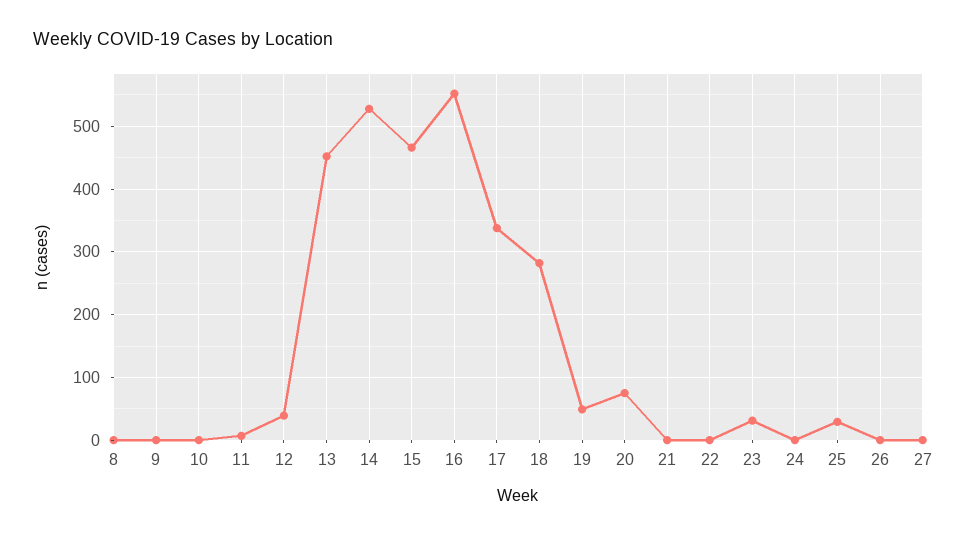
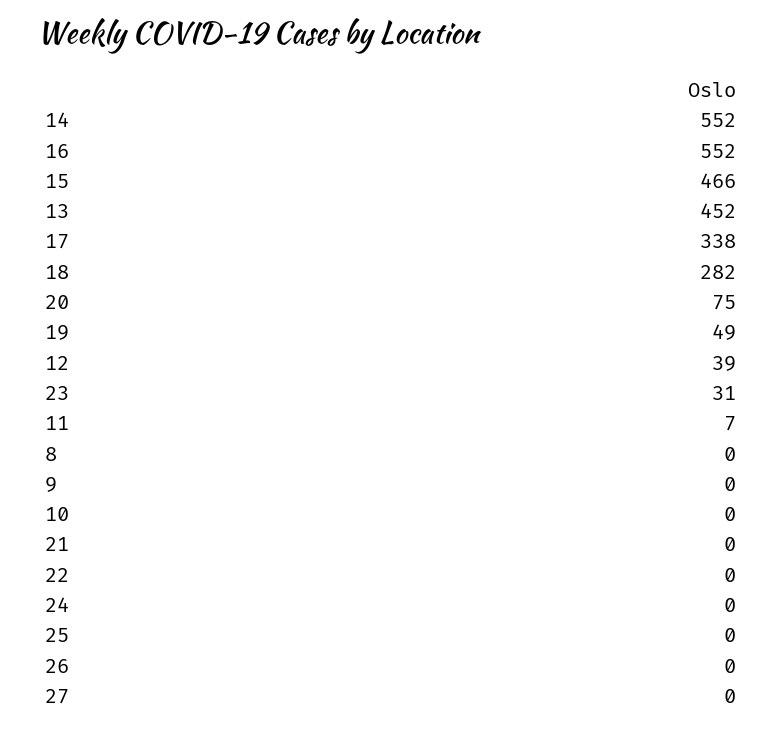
  {
    "8": 0,
    "9": 0,
    "10": 0,
    "11": 7,
    "12": 39,
    "13": 452,
-   "14": 530,
+   "14": 552,
    "15": 466,
    "16": 552,
    "17": 338,
    "18": 282,
    "19": 49,
    "20": 75,
    "21": 0,
    "22": 0,
    "23": 31,
    "24": 0,
-   "25": 30,
+   "25": 0,
    "26": 0,
    "27": 0
  }

